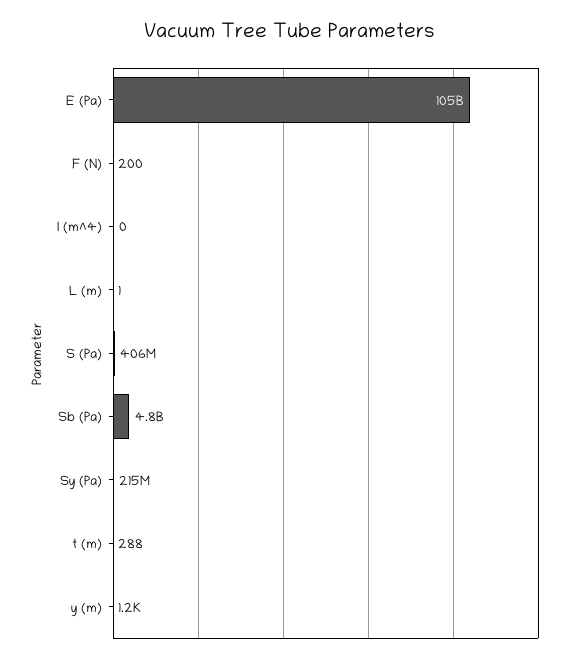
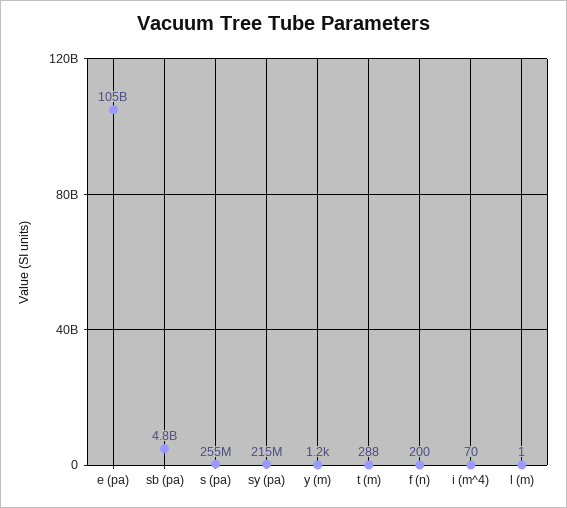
  {
    "E (Pa)": 105000000000,
    "F (N)": 200,
-   "I (m^4)": 0,
+   "I (m^4)": 70,
    "L (m)": 1,
-   "S (Pa)": 406000000,
+   "S (Pa)": 255000000,
    "Sb (Pa)": 4800000000,
    "Sy (Pa)": 215000000,
    "t (m)": 288,
    "y (m)": 1200
  }

